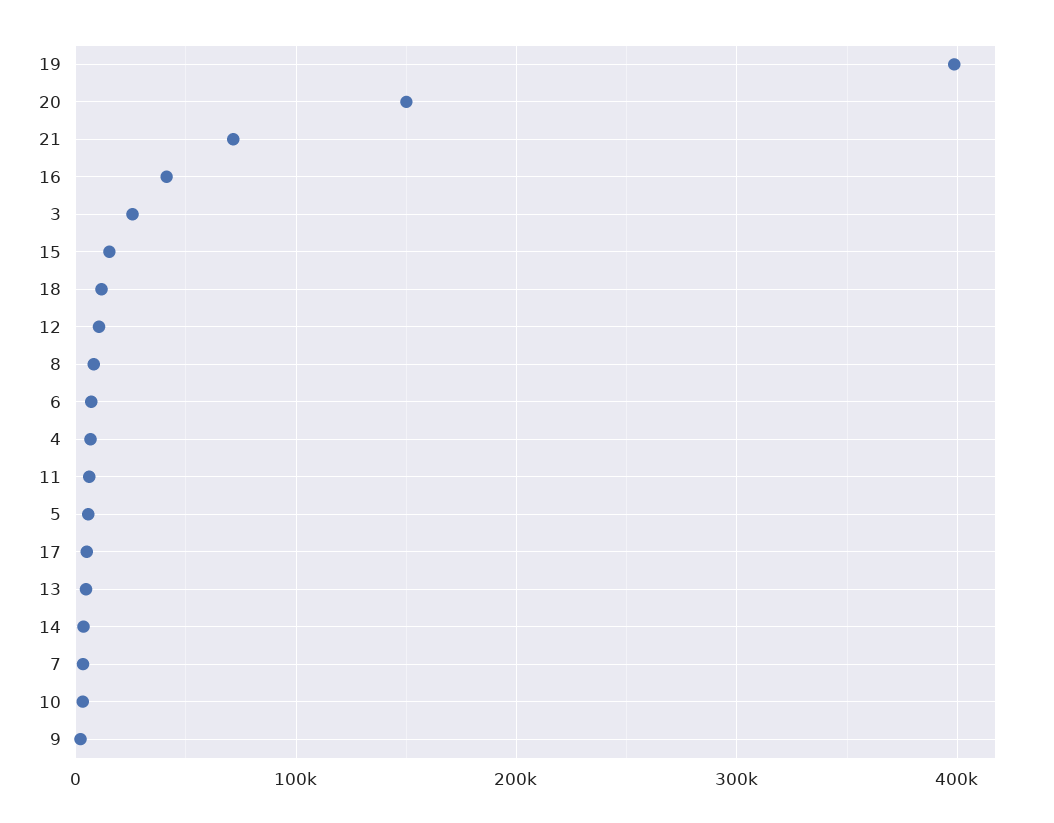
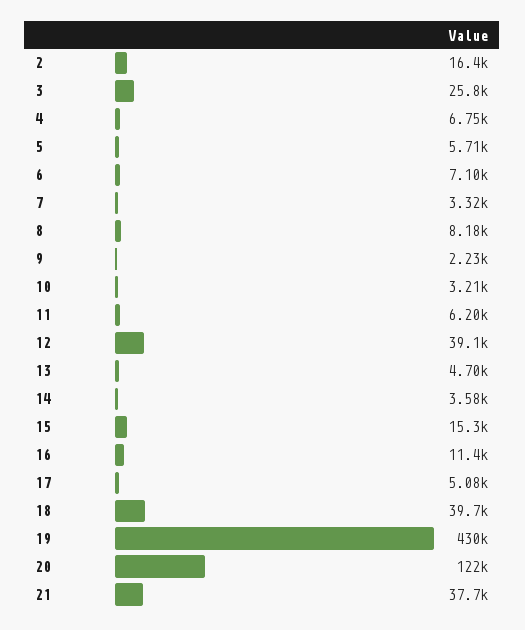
  {
-   "19": 400000,
+   "19": 430000,
-   "20": 150000,
+   "20": 122000,
-   "21": 70000,
+   "21": 37700,
-   "16": 40000,
+   "16": 11400,
    "3": 25800,
    "15": 15300,
-   "18": 10000,
+   "18": 39700,
-   "12": 10000,
+   "12": 39100,
    "8": 8180,
    "6": 7100,
    "4": 6750,
    "11": 6200,
    "5": 5710,
    "17": 5080,
    "13": 4700,
    "14": 3580,
    "7": 3320,
    "10": 3210,
-   "9": 2230
+   "9": 2230,
+   "2": 16400
  }

